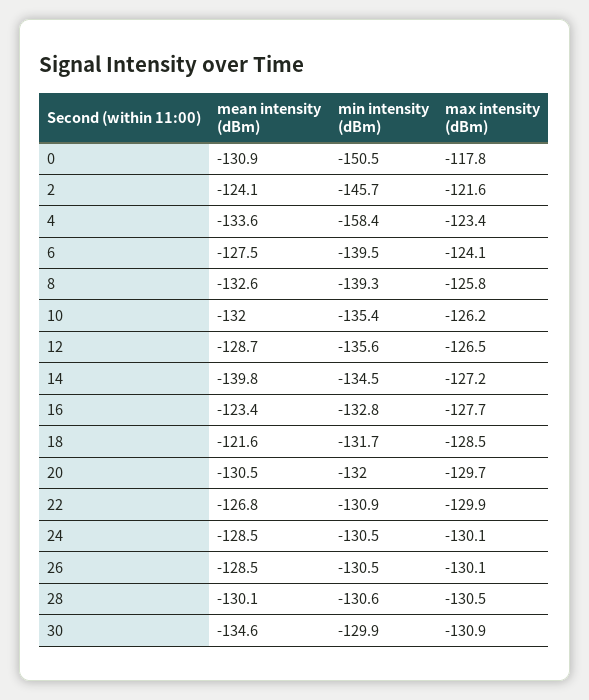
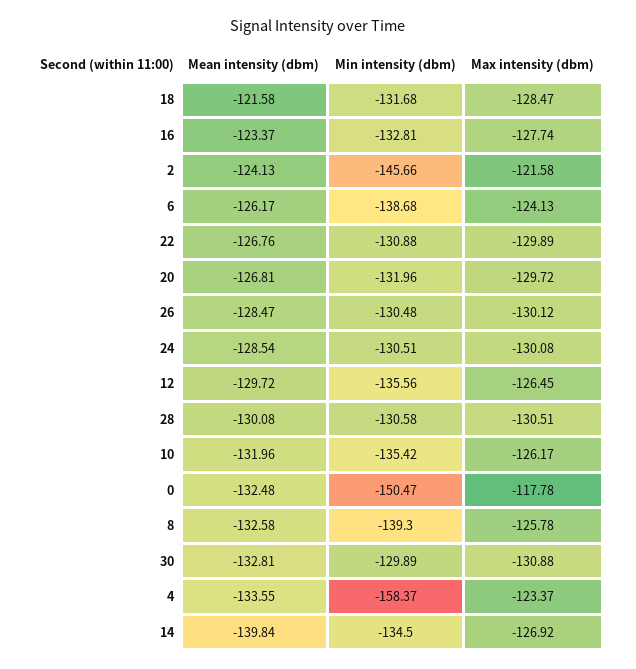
  {
    "mean intensity (dBm)": {
-     "0": -130.9,
+     "0": -132.48,
      "2": -124.13,
      "4": -133.55,
-     "6": -127.5,
+     "6": -126.17,
      "8": -132.58,
      "10": -131.96,
-     "12": -128.7,
+     "12": -129.72,
      "14": -139.84,
      "16": -123.37,
      "18": -121.58,
-     "20": -130.5,
+     "20": -126.81,
      "22": -126.76,
      "24": -128.54,
      "26": -128.47,
      "28": -130.08,
-     "30": -134.6
+     "30": -132.81
    },
    "min intensity (dBm)": {
      "0": -150.47,
      "2": -145.66,
      "4": -158.37,
-     "6": -139.5,
+     "6": -138.68,
      "8": -139.3,
      "10": -135.42,
      "12": -135.56,
      "14": -134.5,
      "16": -132.81,
      "18": -131.68,
      "20": -131.96,
      "22": -130.88,
      "24": -130.51,
      "26": -130.48,
      "28": -130.58,
      "30": -129.89
    },
    "max intensity (dBm)": {
      "0": -117.78,
      "2": -121.58,
      "4": -123.37,
      "6": -124.13,
      "8": -125.78,
      "10": -126.17,
      "12": -126.45,
-     "14": -127.2,
+     "14": -126.92,
      "16": -127.74,
      "18": -128.47,
      "20": -129.72,
      "22": -129.89,
      "24": -130.08,
      "26": -130.12,
      "28": -130.51,
      "30": -130.88
    }
  }

